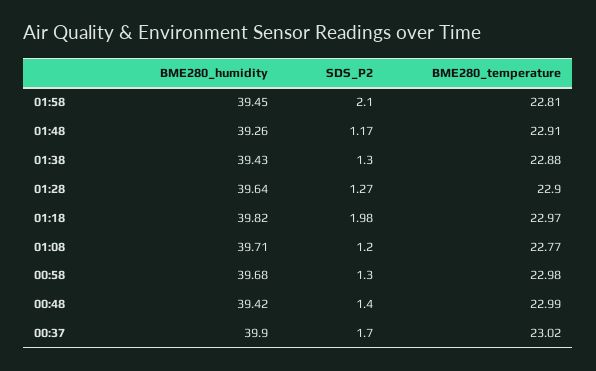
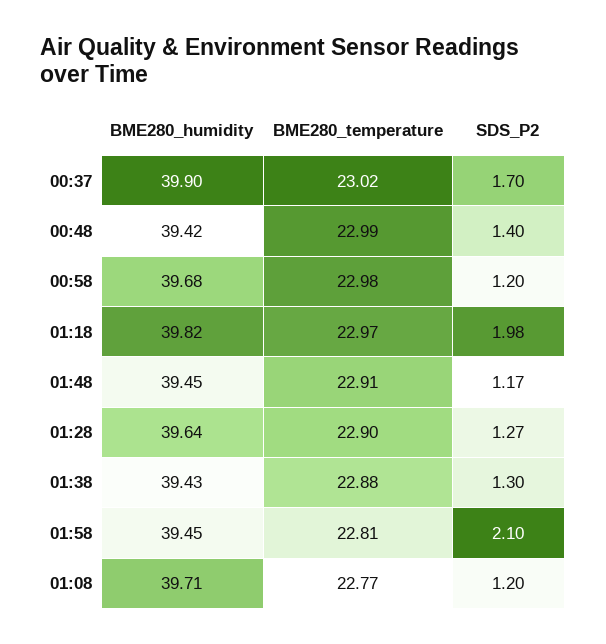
  {
    "BME280_humidity": {
      "01:58": 39.45,
-     "01:48": 39.26,
+     "01:48": 39.45,
      "01:38": 39.43,
      "01:28": 39.64,
      "01:18": 39.82,
      "01:08": 39.71,
      "00:58": 39.68,
      "00:48": 39.42,
      "00:37": 39.9
    },
    "SDS_P2": {
      "01:58": 2.1,
      "01:48": 1.17,
      "01:38": 1.3,
      "01:28": 1.27,
      "01:18": 1.98,
      "01:08": 1.2,
-     "00:58": 1.3,
+     "00:58": 1.2,
      "00:48": 1.4,
      "00:37": 1.7
    },
    "BME280_temperature": {
      "01:58": 22.81,
      "01:48": 22.91,
      "01:38": 22.88,
      "01:28": 22.9,
      "01:18": 22.97,
      "01:08": 22.77,
      "00:58": 22.98,
      "00:48": 22.99,
      "00:37": 23.02
    }
  }

